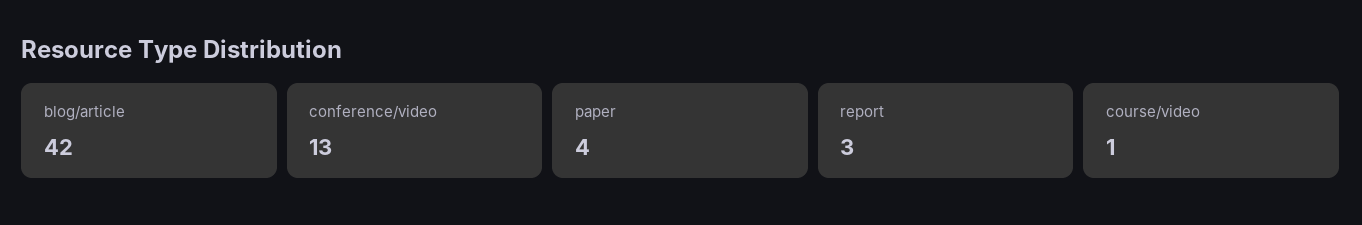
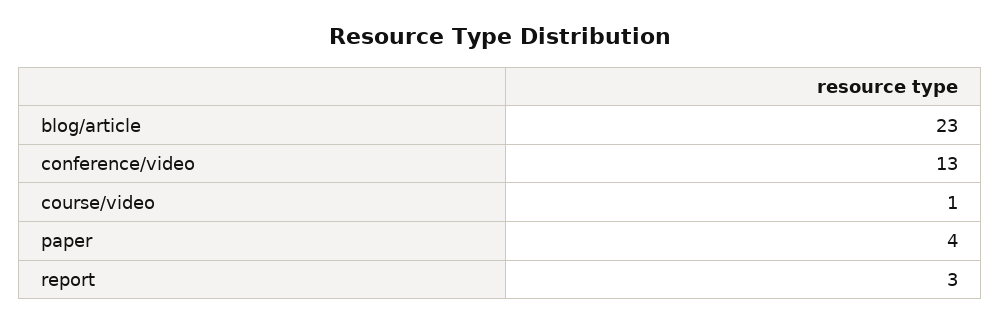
  {
-   "blog/article": 42,
+   "blog/article": 23,
    "conference/video": 13,
    "paper": 4,
    "report": 3,
    "course/video": 1
  }

